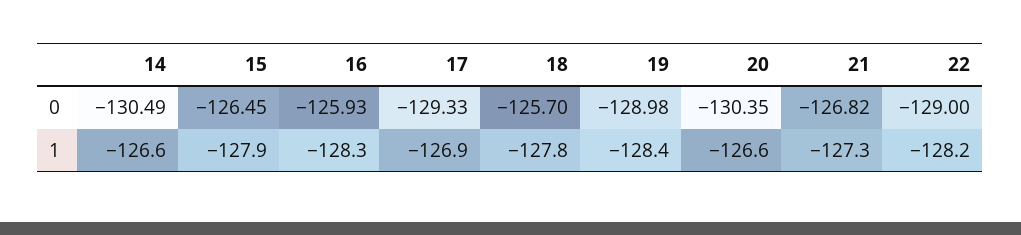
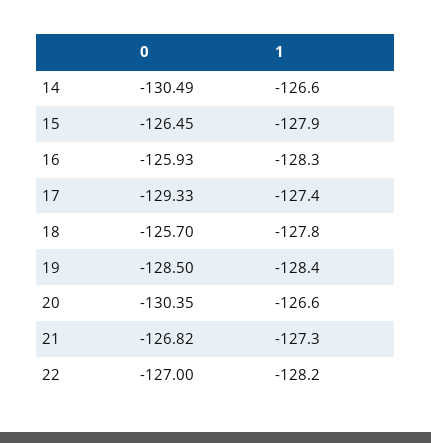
  {
    "14": {
      "0": -130.49,
      "1": -126.6
    },
    "15": {
      "0": -126.45,
      "1": -127.9
    },
    "16": {
      "0": -125.93,
      "1": -128.3
    },
    "17": {
      "0": -129.33,
-     "1": -126.9
+     "1": -127.4
    },
    "18": {
      "0": -125.7,
      "1": -127.8
    },
    "19": {
-     "0": -128.98,
+     "0": -128.5,
      "1": -128.4
    },
    "20": {
      "0": -130.35,
      "1": -126.6
    },
    "21": {
      "0": -126.82,
      "1": -127.3
    },
    "22": {
-     "0": -129,
+     "0": -127,
      "1": -128.2
    }
  }

